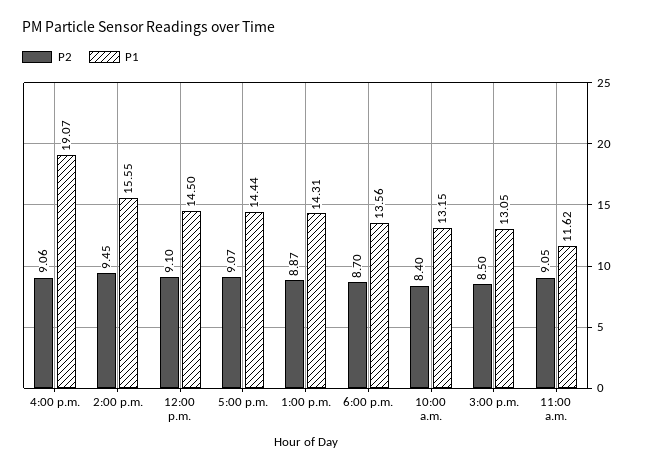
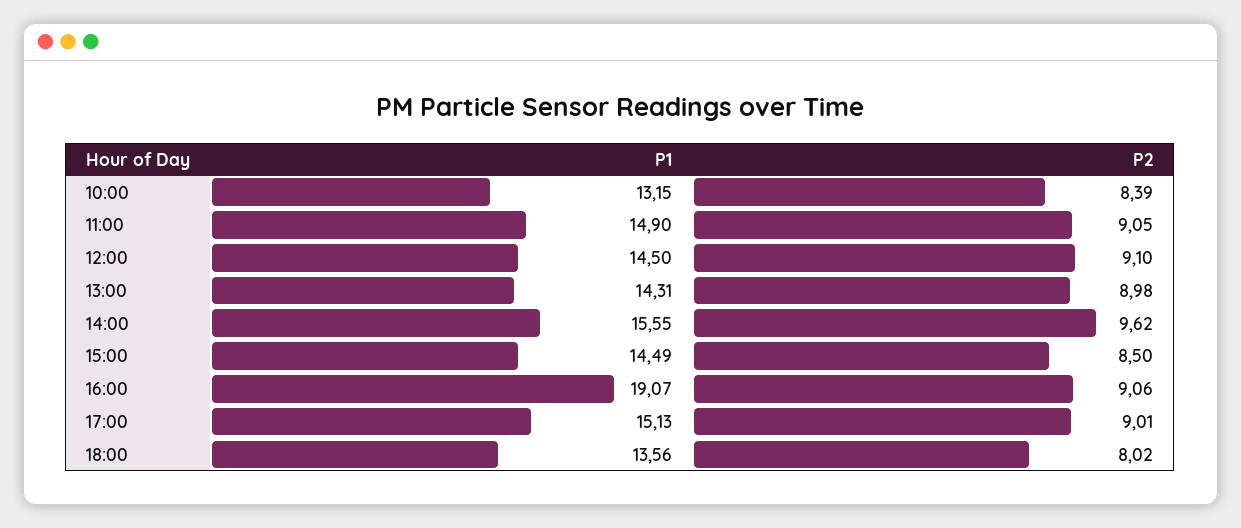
  {
    "P2": {
      "4:00 p.m.": 9.06,
-     "2:00 p.m.": 9.45,
+     "2:00 p.m.": 9.62,
      "12:00 p.m.": 9.1,
-     "5:00 p.m.": 9.07,
+     "5:00 p.m.": 9.01,
-     "1:00 p.m.": 8.87,
+     "1:00 p.m.": 8.98,
-     "6:00 p.m.": 8.7,
+     "6:00 p.m.": 8.02,
-     "10:00 a.m.": 8.4,
+     "10:00 a.m.": 8.39,
      "3:00 p.m.": 8.5,
      "11:00 a.m.": 9.05
    },
    "P1": {
      "4:00 p.m.": 19.07,
      "2:00 p.m.": 15.55,
      "12:00 p.m.": 14.5,
-     "5:00 p.m.": 14.44,
+     "5:00 p.m.": 15.13,
      "1:00 p.m.": 14.31,
      "6:00 p.m.": 13.56,
      "10:00 a.m.": 13.15,
-     "3:00 p.m.": 13.05,
+     "3:00 p.m.": 14.49,
-     "11:00 a.m.": 11.62
+     "11:00 a.m.": 14.9
    }
  }

